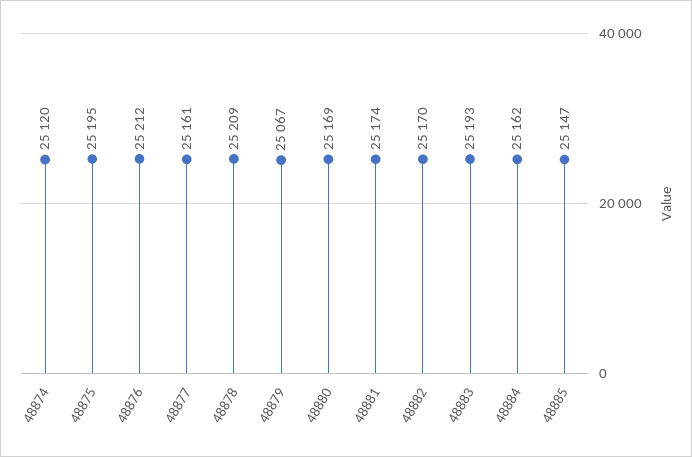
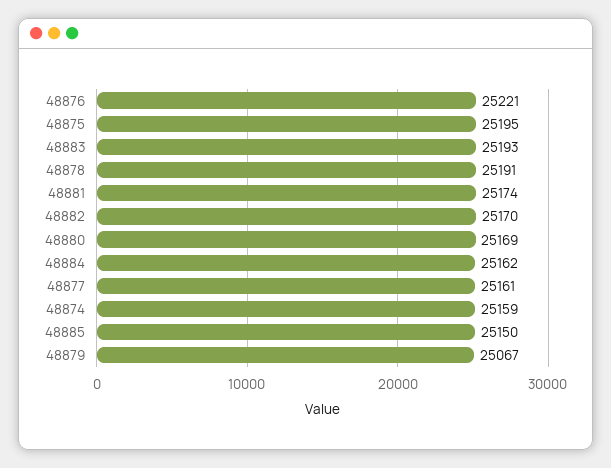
  {
-   "48874": 25120,
+   "48874": 25159,
    "48875": 25195,
-   "48876": 25212,
+   "48876": 25221,
    "48877": 25161,
-   "48878": 25209,
+   "48878": 25191,
    "48879": 25067,
    "48880": 25169,
    "48881": 25174,
    "48882": 25170,
    "48883": 25193,
    "48884": 25162,
-   "48885": 25147
+   "48885": 25150
  }

